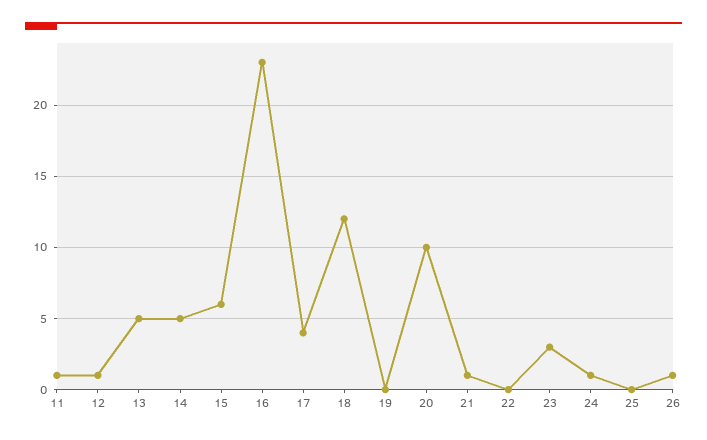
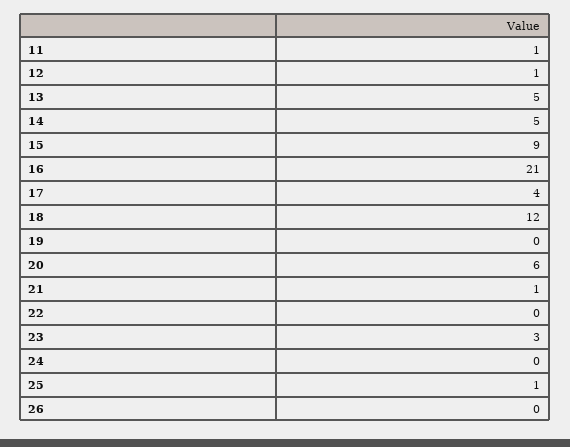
  {
    "11": 1,
    "12": 1,
    "13": 5,
    "14": 5,
-   "15": 6,
+   "15": 9,
-   "16": 23,
+   "16": 21,
    "17": 4,
    "18": 12,
    "19": 0,
-   "20": 10,
+   "20": 6,
    "21": 1,
    "22": 0,
    "23": 3,
-   "24": 1,
+   "24": 0,
-   "25": 0,
+   "25": 1,
-   "26": 1
+   "26": 0
  }

